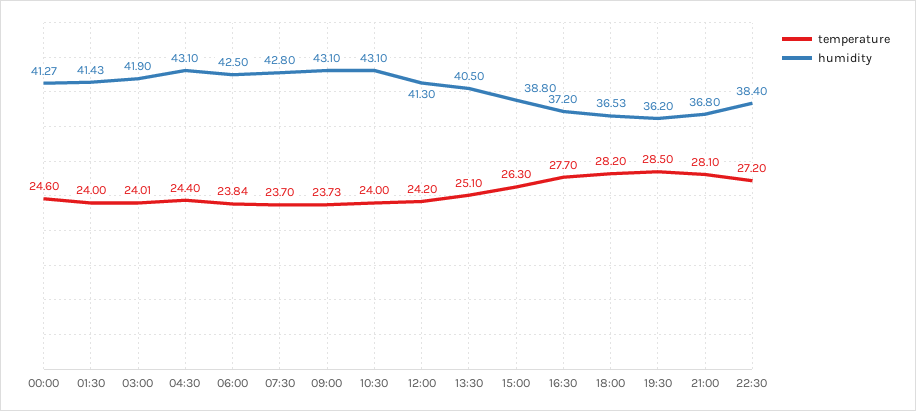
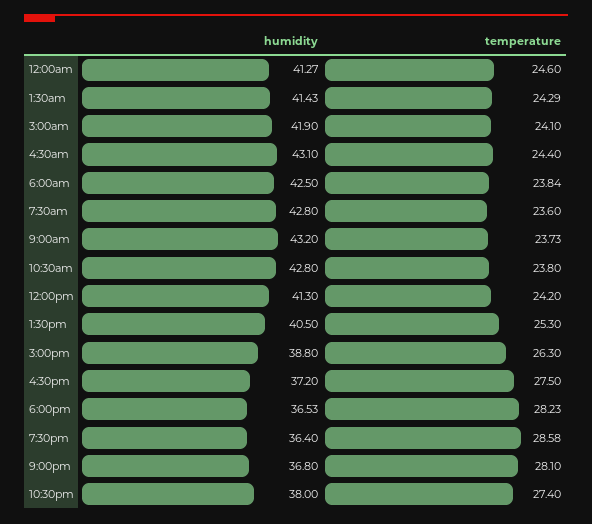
  {
    "temperature": {
      "00:00": 24.6,
-     "01:30": 24,
+     "01:30": 24.29,
-     "03:00": 24.01,
+     "03:00": 24.1,
      "04:30": 24.4,
      "06:00": 23.84,
-     "07:30": 23.7,
+     "07:30": 23.6,
      "09:00": 23.73,
-     "10:30": 24,
+     "10:30": 23.8,
      "12:00": 24.2,
-     "13:30": 25.1,
+     "13:30": 25.3,
      "15:00": 26.3,
-     "16:30": 27.7,
+     "16:30": 27.5,
-     "18:00": 28.2,
+     "18:00": 28.23,
-     "19:30": 28.5,
+     "19:30": 28.58,
      "21:00": 28.1,
-     "22:30": 27.2
+     "22:30": 27.4
    },
    "humidity": {
      "00:00": 41.27,
      "01:30": 41.43,
      "03:00": 41.9,
      "04:30": 43.1,
      "06:00": 42.5,
      "07:30": 42.8,
-     "09:00": 43.1,
+     "09:00": 43.2,
-     "10:30": 43.1,
+     "10:30": 42.8,
      "12:00": 41.3,
      "13:30": 40.5,
      "15:00": 38.8,
      "16:30": 37.2,
      "18:00": 36.53,
-     "19:30": 36.2,
+     "19:30": 36.4,
      "21:00": 36.8,
-     "22:30": 38.4
+     "22:30": 38
    }
  }

